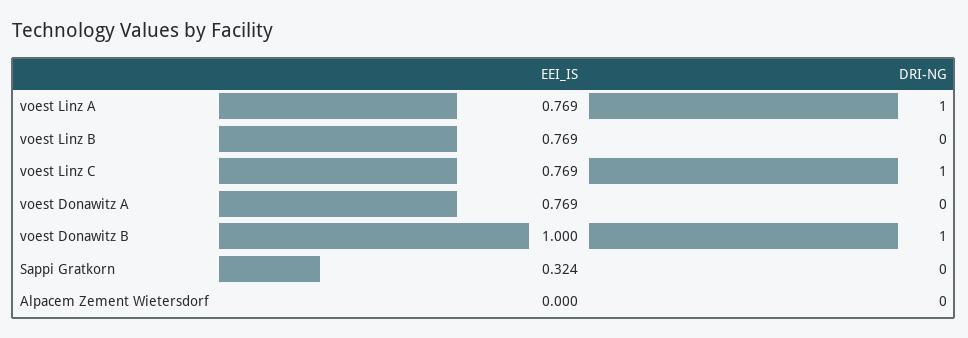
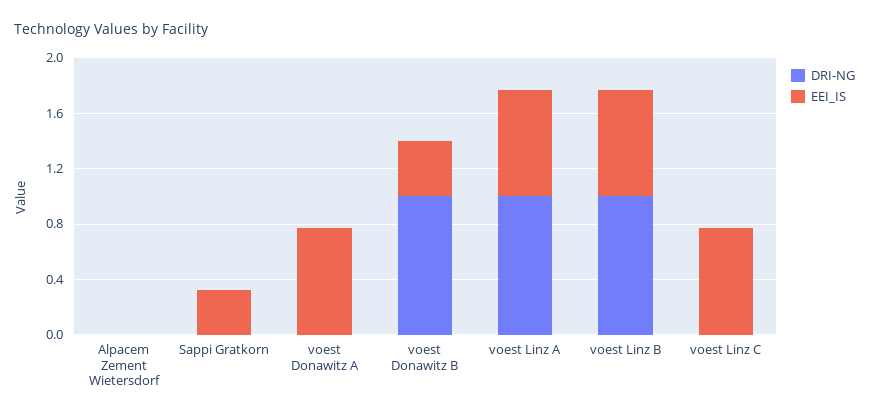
  {
    "EEI_IS": {
      "voest Linz A": 0.769,
      "voest Linz B": 0.769,
      "voest Linz C": 0.769,
      "voest Donawitz A": 0.769,
-     "voest Donawitz B": 1,
+     "voest Donawitz B": 0.4,
      "Sappi Gratkorn": 0.324,
      "Alpacem Zement Wietersdorf": 0
    },
    "DRI-NG": {
      "voest Linz A": 1,
-     "voest Linz B": 0,
+     "voest Linz B": 1,
-     "voest Linz C": 1,
+     "voest Linz C": 0,
      "voest Donawitz A": 0,
      "voest Donawitz B": 1,
      "Sappi Gratkorn": 0,
      "Alpacem Zement Wietersdorf": 0
    }
  }

